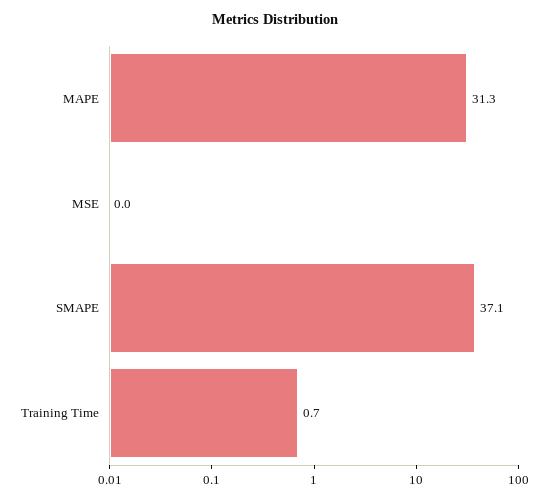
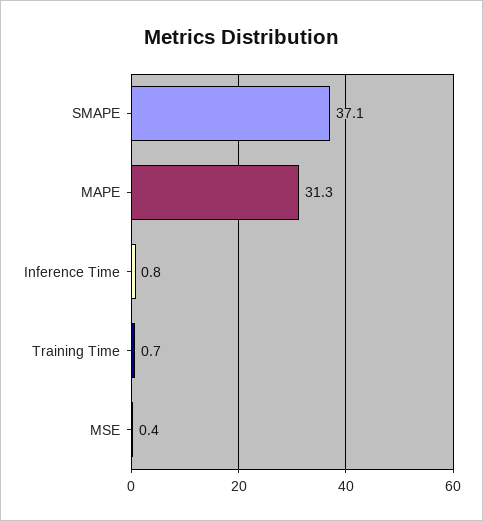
  {
    "MAPE": 31.3,
-   "MSE": 0,
+   "MSE": 0.4,
    "SMAPE": 37.1,
-   "Training Time": 0.7
+   "Training Time": 0.7,
+   "Inference Time": 0.8
  }

